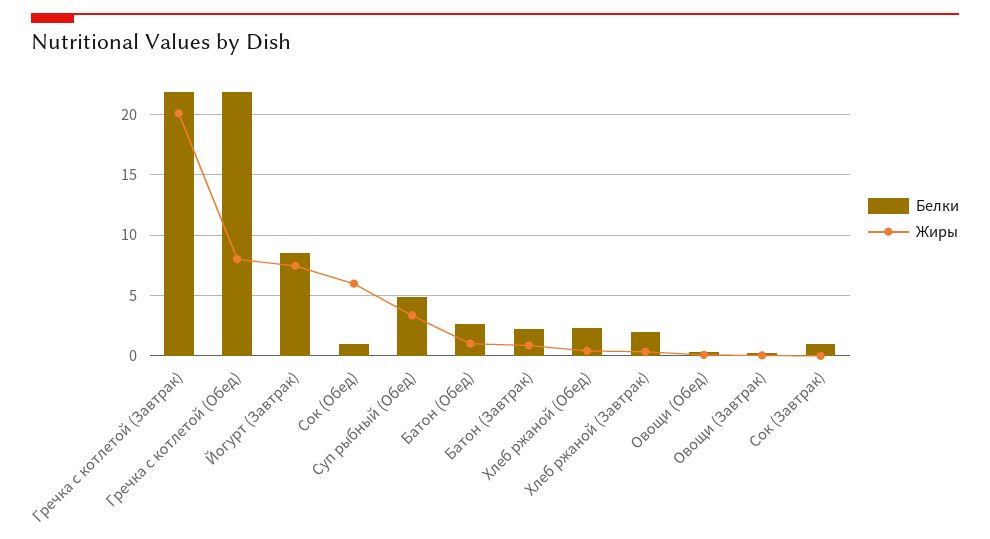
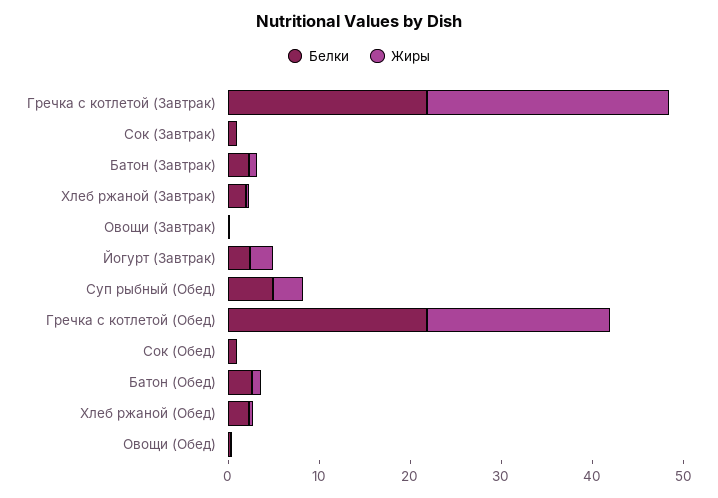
  {
    "Белки": {
      "Гречка с котлетой (Завтрак)": 22,
      "Гречка с котлетой (Обед)": 22,
-     "Йогурт (Завтрак)": 8.5,
+     "Йогурт (Завтрак)": 2,
      "Сок (Обед)": 1,
      "Суп рыбный (Обед)": 5,
      "Батон (Обед)": 2.5,
      "Батон (Завтрак)": 2.5,
      "Хлеб ржаной (Обед)": 2.5,
      "Хлеб ржаной (Завтрак)": 2,
      "Овощи (Обед)": 0.5,
      "Овощи (Завтрак)": 0,
      "Сок (Завтрак)": 1
    },
    "Жиры": {
-     "Гречка с котлетой (Завтрак)": 20,
+     "Гречка с котлетой (Завтрак)": 26,
-     "Гречка с котлетой (Обед)": 8,
+     "Гречка с котлетой (Обед)": 20,
-     "Йогурт (Завтрак)": 7.5,
+     "Йогурт (Завтрак)": 2,
-     "Сок (Обед)": 6,
+     "Сок (Обед)": 0,
      "Суп рыбный (Обед)": 3.5,
      "Батон (Обед)": 1,
      "Батон (Завтрак)": 1,
      "Хлеб ржаной (Обед)": 0.5,
      "Хлеб ржаной (Завтрак)": 0.5,
      "Овощи (Обед)": 0,
      "Овощи (Завтрак)": 0,
      "Сок (Завтрак)": 0
    }
  }

